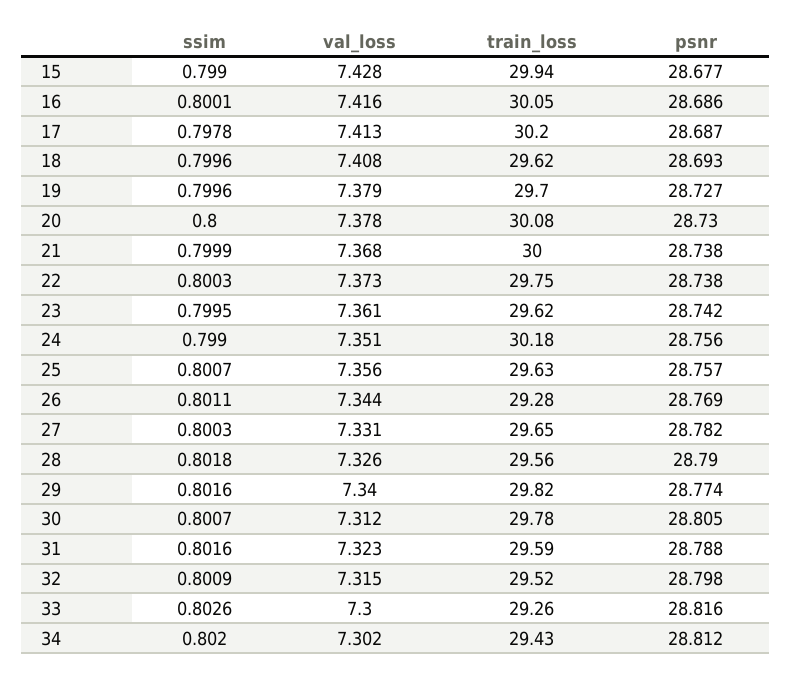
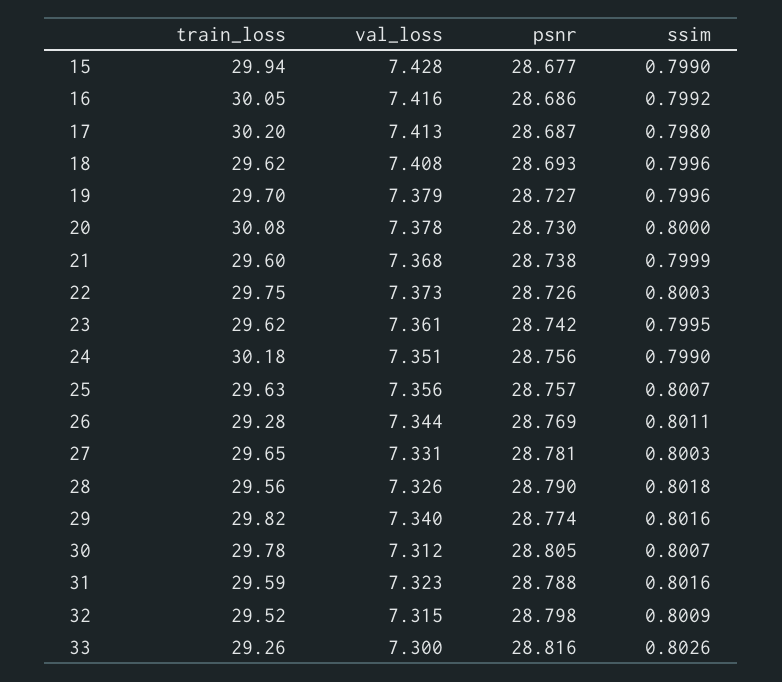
  {
    "ssim": {
      "15": 0.799,
-     "16": 0.8001,
+     "16": 0.7992,
-     "17": 0.7978,
+     "17": 0.798,
      "18": 0.7996,
      "19": 0.7996,
      "20": 0.8,
      "21": 0.7999,
      "22": 0.8003,
      "23": 0.7995,
      "24": 0.799,
      "25": 0.8007,
      "26": 0.8011,
      "27": 0.8003,
      "28": 0.8018,
      "29": 0.8016,
      "30": 0.8007,
      "31": 0.8016,
      "32": 0.8009,
-     "33": 0.8026,
+     "33": 0.8026
-     "34": 0.802
    },
    "val_loss": {
      "15": 7.428,
      "16": 7.416,
      "17": 7.413,
      "18": 7.408,
      "19": 7.379,
      "20": 7.378,
      "21": 7.368,
      "22": 7.373,
      "23": 7.361,
      "24": 7.351,
      "25": 7.356,
      "26": 7.344,
      "27": 7.331,
      "28": 7.326,
      "29": 7.34,
      "30": 7.312,
      "31": 7.323,
      "32": 7.315,
-     "33": 7.3,
+     "33": 7.3
-     "34": 7.302
    },
    "train_loss": {
      "15": 29.94,
      "16": 30.05,
      "17": 30.2,
      "18": 29.62,
      "19": 29.7,
      "20": 30.08,
-     "21": 30,
+     "21": 29.6,
      "22": 29.75,
      "23": 29.62,
      "24": 30.18,
      "25": 29.63,
      "26": 29.28,
      "27": 29.65,
      "28": 29.56,
      "29": 29.82,
      "30": 29.78,
      "31": 29.59,
      "32": 29.52,
-     "33": 29.26,
+     "33": 29.26
-     "34": 29.43
    },
    "psnr": {
      "15": 28.677,
      "16": 28.686,
      "17": 28.687,
      "18": 28.693,
      "19": 28.727,
      "20": 28.73,
      "21": 28.738,
-     "22": 28.738,
+     "22": 28.726,
      "23": 28.742,
      "24": 28.756,
      "25": 28.757,
      "26": 28.769,
-     "27": 28.782,
+     "27": 28.781,
      "28": 28.79,
      "29": 28.774,
      "30": 28.805,
      "31": 28.788,
      "32": 28.798,
-     "33": 28.816,
+     "33": 28.816
-     "34": 28.812
    }
  }

